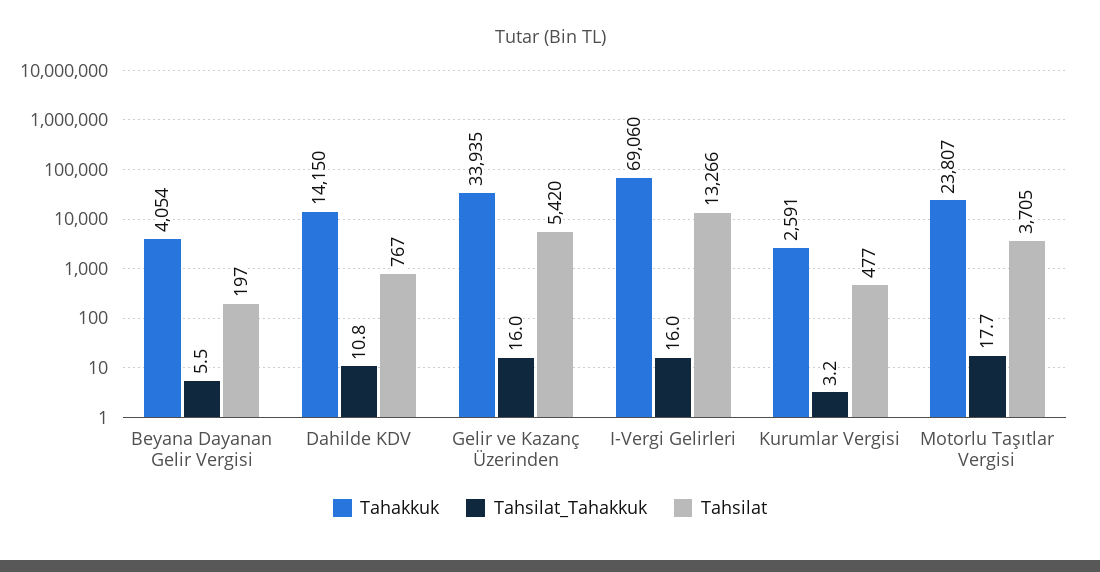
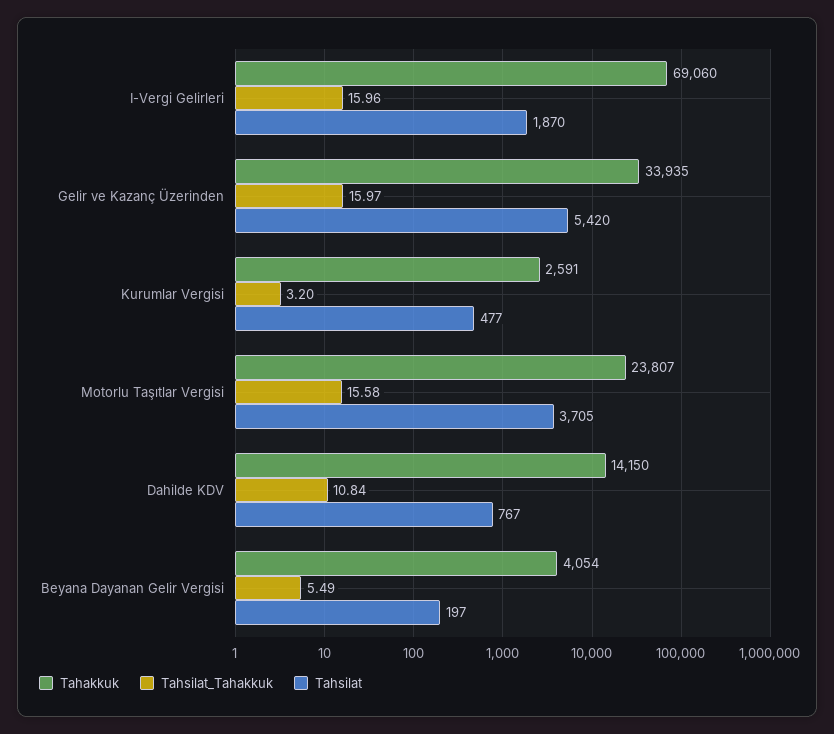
  {
    "Tahakkuk": {
      "Beyana Dayanan Gelir Vergisi": 4054,
      "Dahilde KDV": 14150,
      "Gelir ve Kazanç Üzerinden": 33935,
      "I-Vergi Gelirleri": 69060,
      "Kurumlar Vergisi": 2591,
      "Motorlu Taşıtlar Vergisi": 23807
    },
    "Tahsilat_Tahakkuk": {
      "Beyana Dayanan Gelir Vergisi": 5.49,
      "Dahilde KDV": 10.84,
      "Gelir ve Kazanç Üzerinden": 15.97,
      "I-Vergi Gelirleri": 15.96,
      "Kurumlar Vergisi": 3.2,
-     "Motorlu Taşıtlar Vergisi": 17.7
+     "Motorlu Taşıtlar Vergisi": 15.58
    },
    "Tahsilat": {
      "Beyana Dayanan Gelir Vergisi": 197,
      "Dahilde KDV": 767,
      "Gelir ve Kazanç Üzerinden": 5420,
-     "I-Vergi Gelirleri": 13266,
+     "I-Vergi Gelirleri": 1870,
      "Kurumlar Vergisi": 477,
      "Motorlu Taşıtlar Vergisi": 3705
    }
  }

